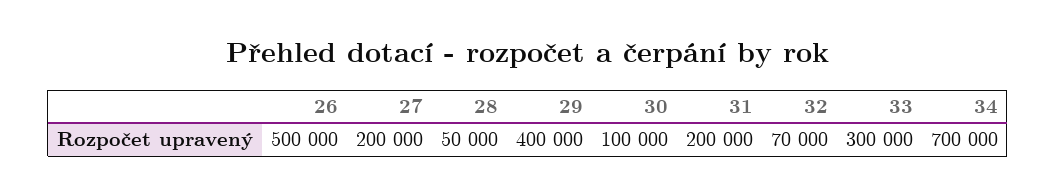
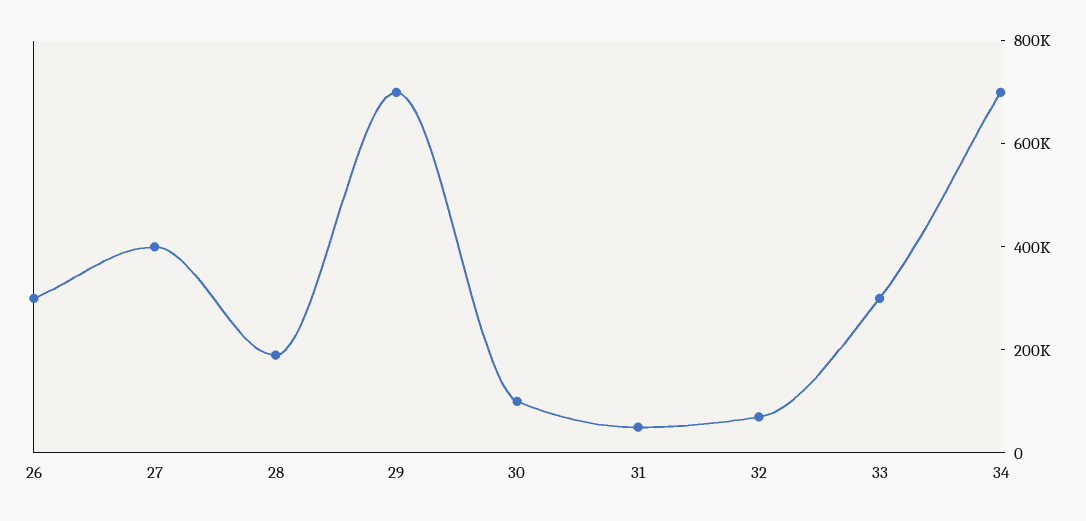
  {
-   "26": 500000,
+   "26": 300000,
-   "27": 200000,
+   "27": 400000,
-   "28": 50000,
+   "28": 200000,
-   "29": 400000,
+   "29": 700000,
    "30": 100000,
-   "31": 200000,
+   "31": 50000,
    "32": 70000,
    "33": 300000,
    "34": 700000
  }

